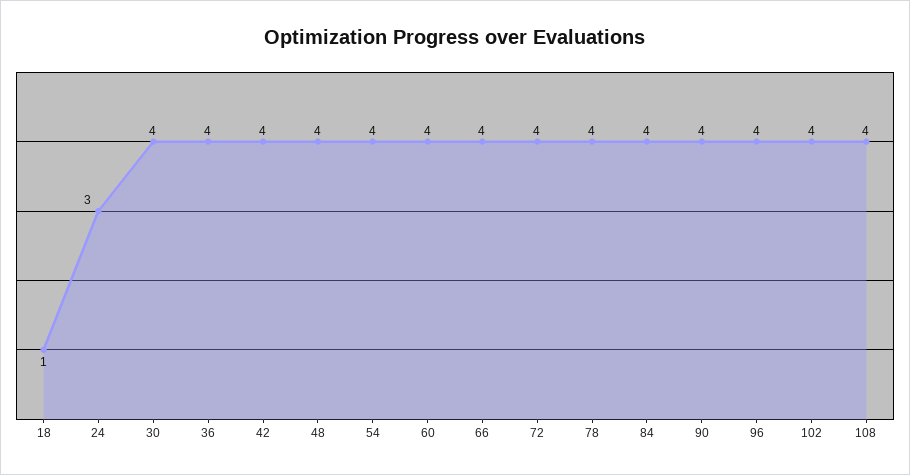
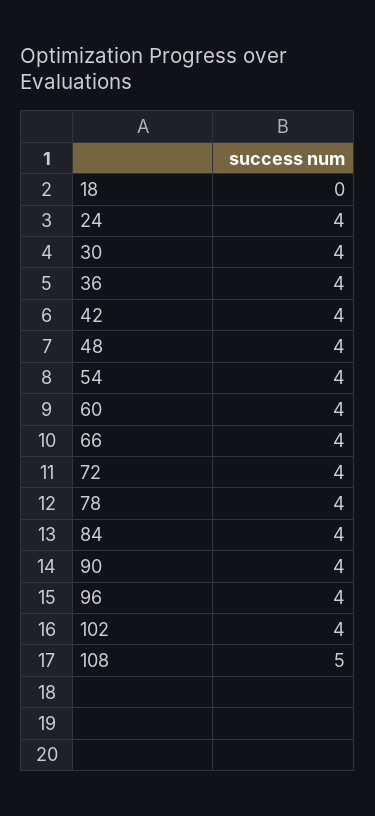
  {
-   "18": 1,
+   "18": 0,
-   "24": 3,
+   "24": 4,
    "30": 4,
    "36": 4,
    "42": 4,
    "48": 4,
    "54": 4,
    "60": 4,
    "66": 4,
    "72": 4,
    "78": 4,
    "84": 4,
    "90": 4,
    "96": 4,
    "102": 4,
-   "108": 4
+   "108": 5
  }

